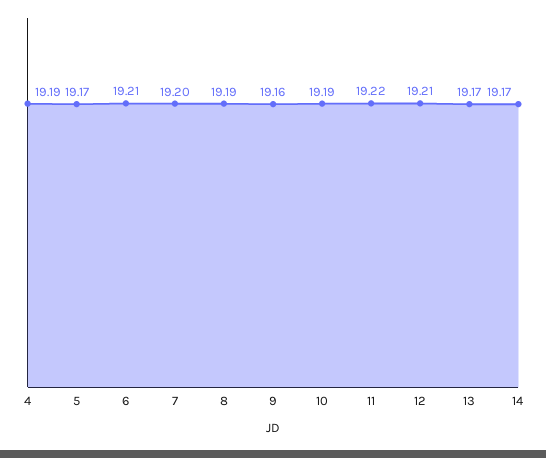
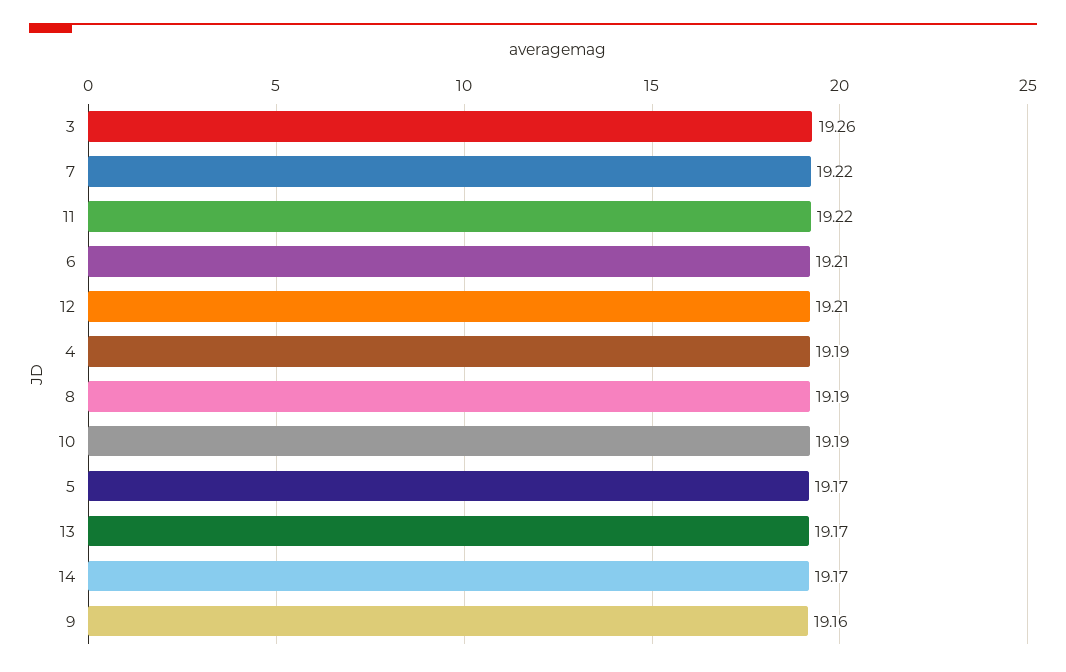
  {
    "4": 19.19,
    "5": 19.17,
    "6": 19.21,
-   "7": 19.2,
+   "7": 19.22,
    "8": 19.19,
    "9": 19.16,
    "10": 19.19,
    "11": 19.22,
    "12": 19.21,
    "13": 19.17,
-   "14": 19.17
+   "14": 19.17,
+   "3": 19.26
  }

